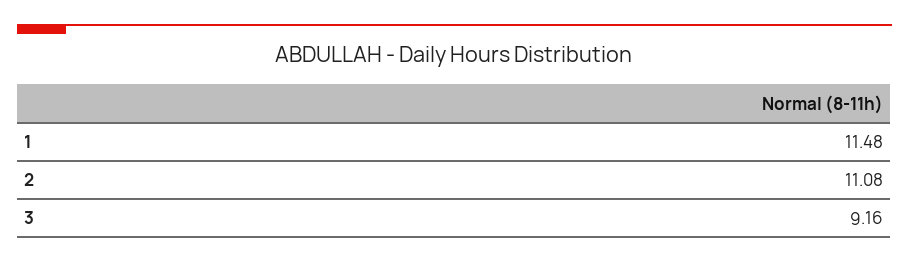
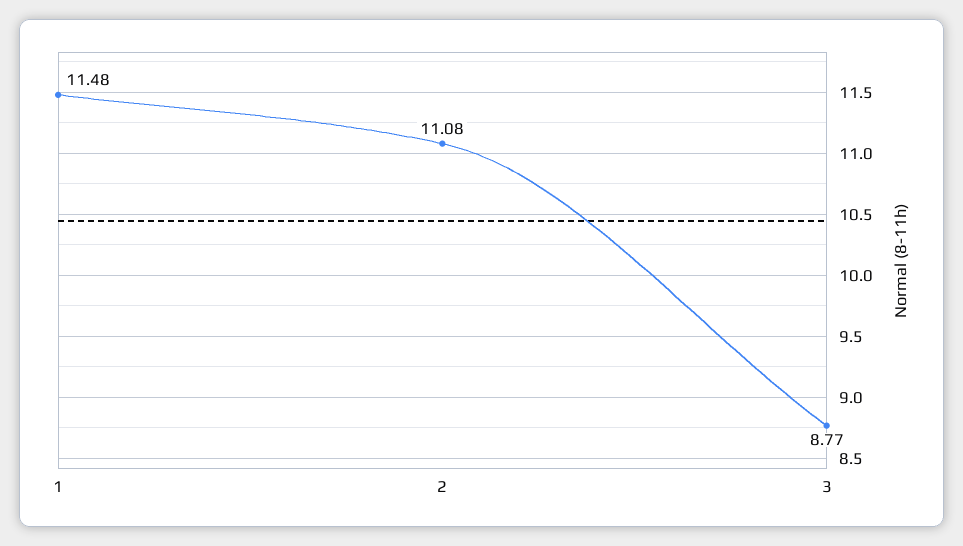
  {
    "1": 11.48,
    "2": 11.08,
-   "3": 9.16
+   "3": 8.77
  }

